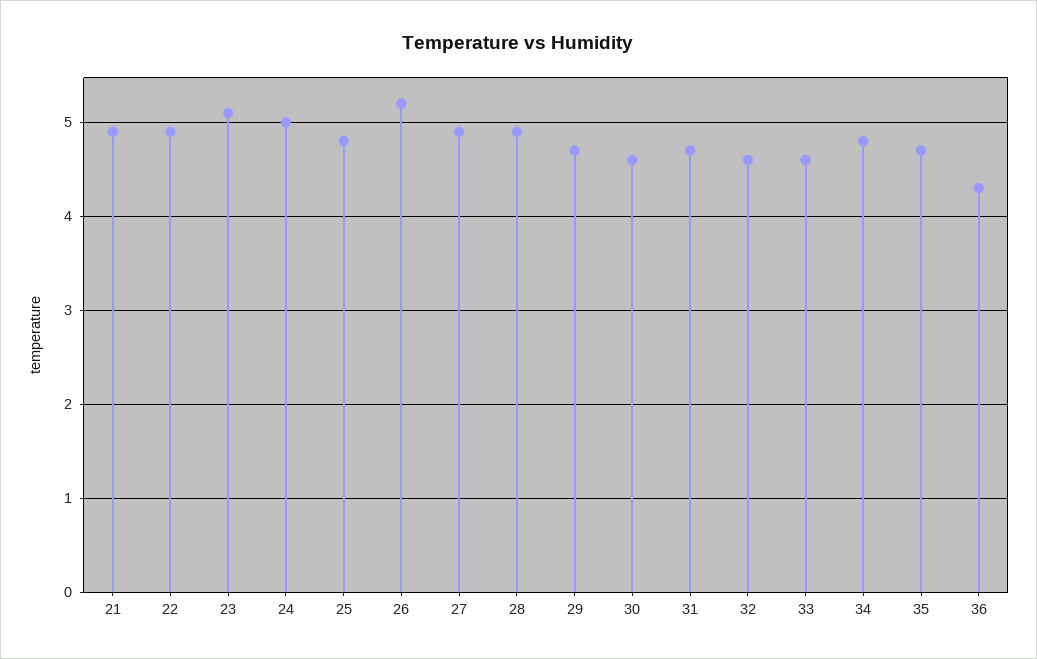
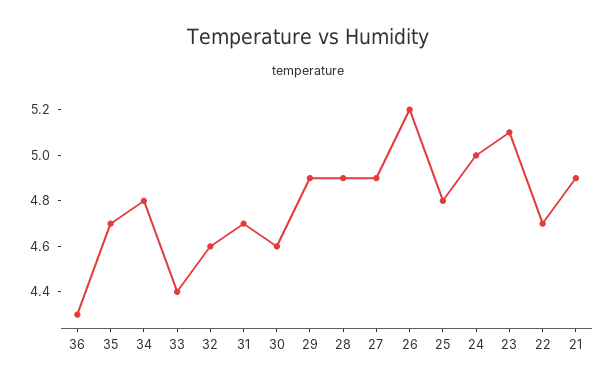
  {
    "21": 4.9,
-   "22": 4.9,
+   "22": 4.7,
    "23": 5.1,
    "24": 5,
    "25": 4.8,
    "26": 5.2,
    "27": 4.9,
    "28": 4.9,
-   "29": 4.7,
+   "29": 4.9,
    "30": 4.6,
    "31": 4.7,
    "32": 4.6,
-   "33": 4.6,
+   "33": 4.4,
    "34": 4.8,
    "35": 4.7,
    "36": 4.3
  }

